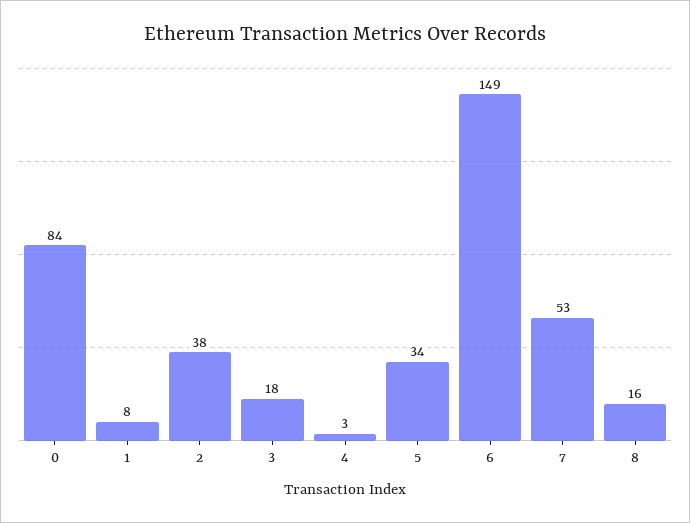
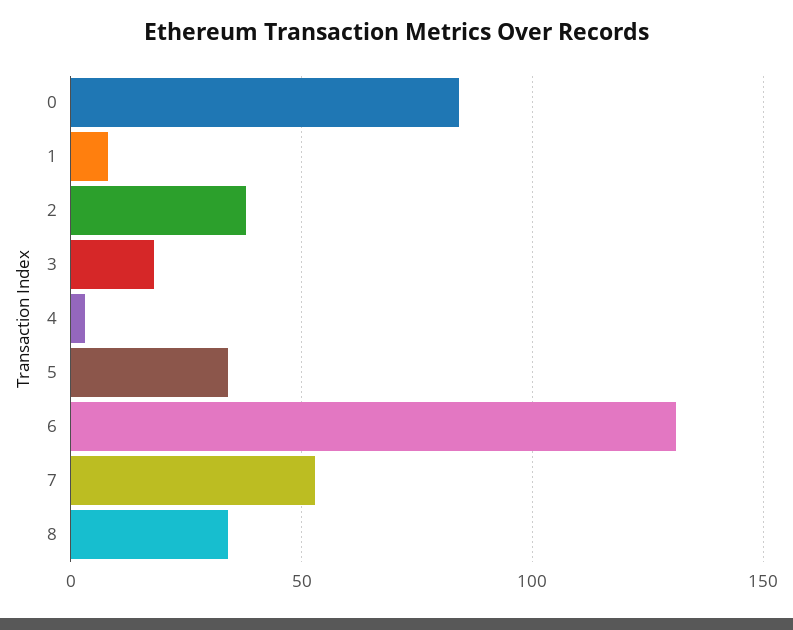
  {
    "0": 84,
    "1": 8,
    "2": 38,
    "3": 18,
    "4": 3,
    "5": 34,
-   "6": 149,
+   "6": 130,
    "7": 53,
-   "8": 16
+   "8": 35
  }

